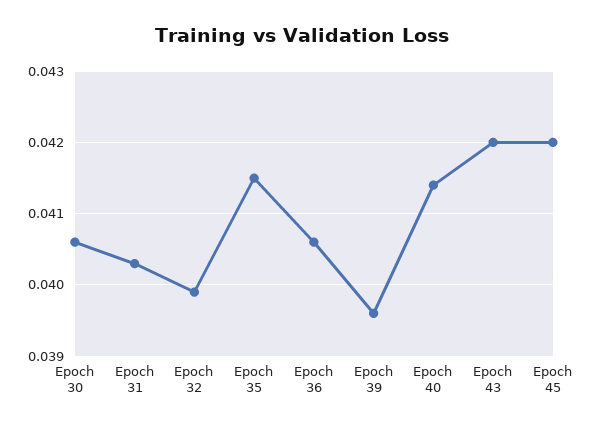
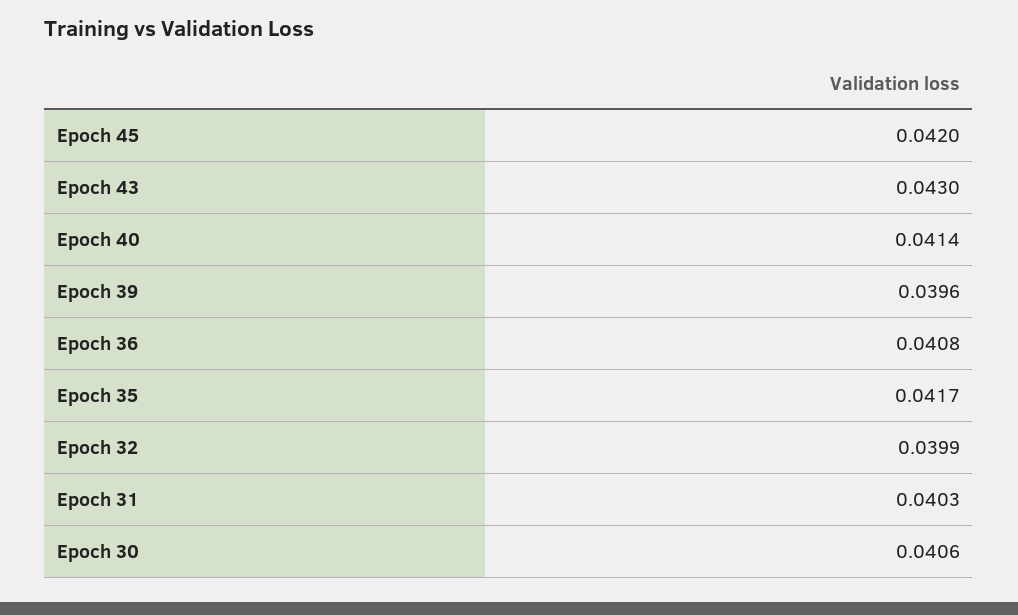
  {
    "Epoch 30": 0.0406,
    "Epoch 31": 0.0403,
    "Epoch 32": 0.0399,
-   "Epoch 35": 0.0415,
+   "Epoch 35": 0.0417,
-   "Epoch 36": 0.0406,
+   "Epoch 36": 0.0408,
    "Epoch 39": 0.0396,
    "Epoch 40": 0.0414,
-   "Epoch 43": 0.042,
+   "Epoch 43": 0.043,
    "Epoch 45": 0.042
  }

